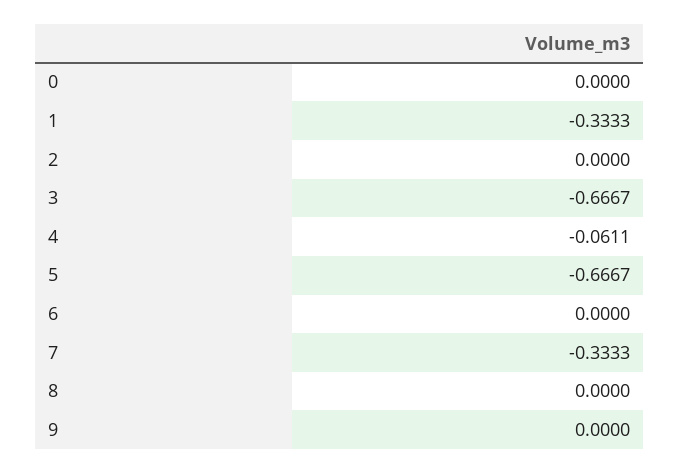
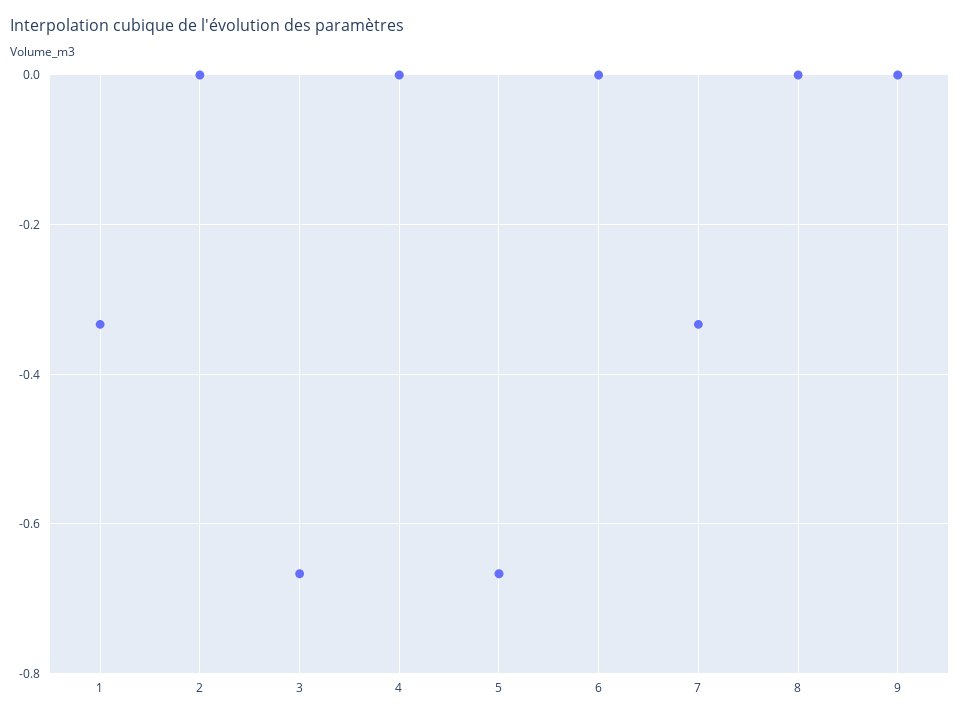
  {
-   "0": 0,
    "1": -0.3333,
    "2": 0,
    "3": -0.6667,
-   "4": -0.0611,
+   "4": 0,
    "5": -0.6667,
    "6": 0,
    "7": -0.3333,
    "8": 0,
    "9": 0
  }

